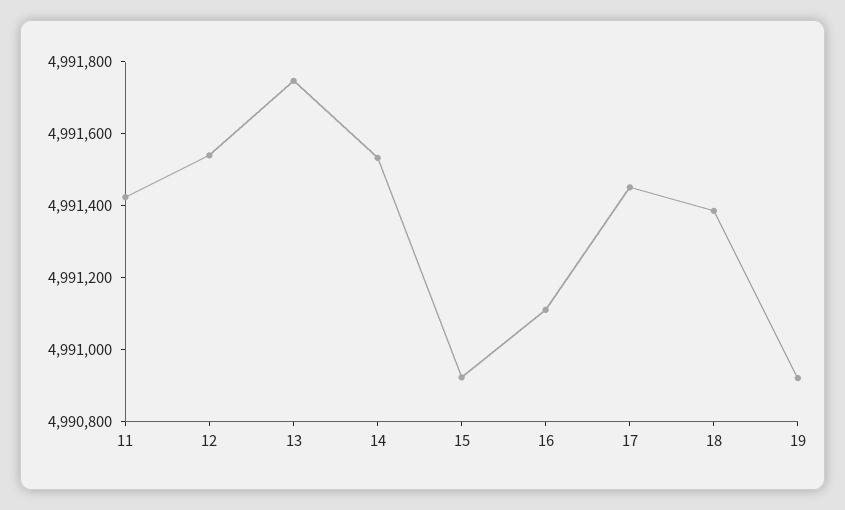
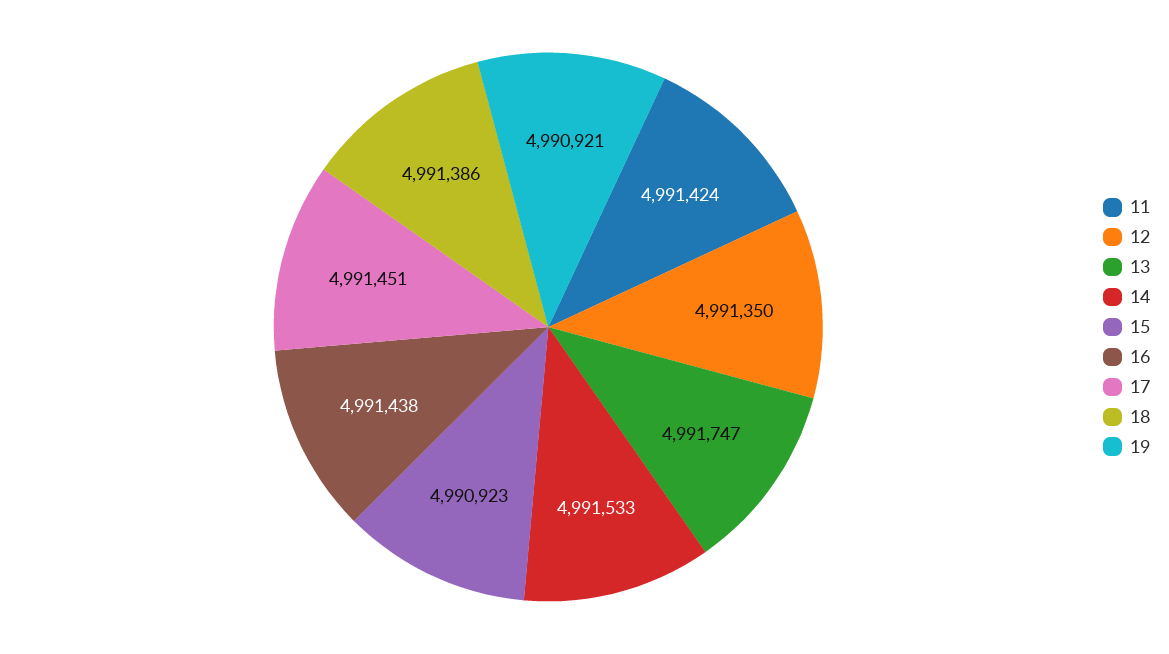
  {
    "11": 4991424,
-   "12": 4991550,
+   "12": 4991350,
    "13": 4991747,
    "14": 4991533,
    "15": 4990923,
-   "16": 4991100,
+   "16": 4991438,
    "17": 4991451,
    "18": 4991386,
    "19": 4990921
  }

